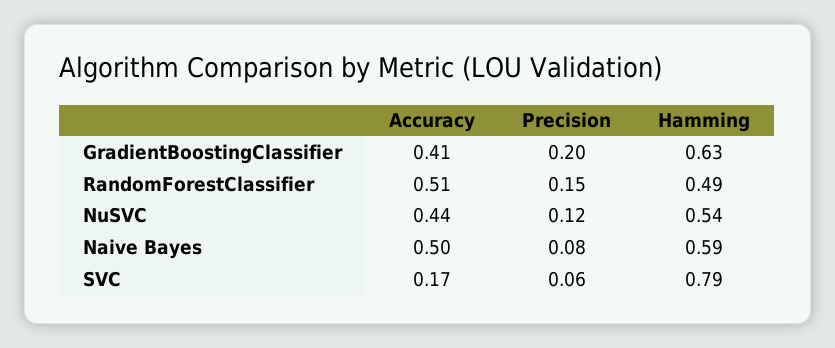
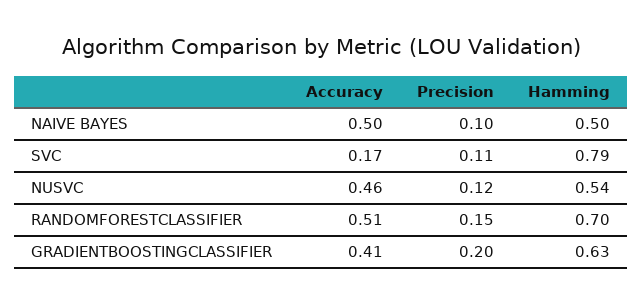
  {
    "Accuracy": {
      "GradientBoostingClassifier": 0.41,
      "RandomForestClassifier": 0.51,
-     "NuSVC": 0.44,
+     "NuSVC": 0.46,
      "Naive Bayes": 0.5,
      "SVC": 0.17
    },
    "Precision": {
      "GradientBoostingClassifier": 0.2,
      "RandomForestClassifier": 0.15,
      "NuSVC": 0.12,
-     "Naive Bayes": 0.08,
+     "Naive Bayes": 0.1,
-     "SVC": 0.06
+     "SVC": 0.11
    },
    "Hamming": {
      "GradientBoostingClassifier": 0.63,
-     "RandomForestClassifier": 0.49,
+     "RandomForestClassifier": 0.7,
      "NuSVC": 0.54,
-     "Naive Bayes": 0.59,
+     "Naive Bayes": 0.5,
      "SVC": 0.79
    }
  }

